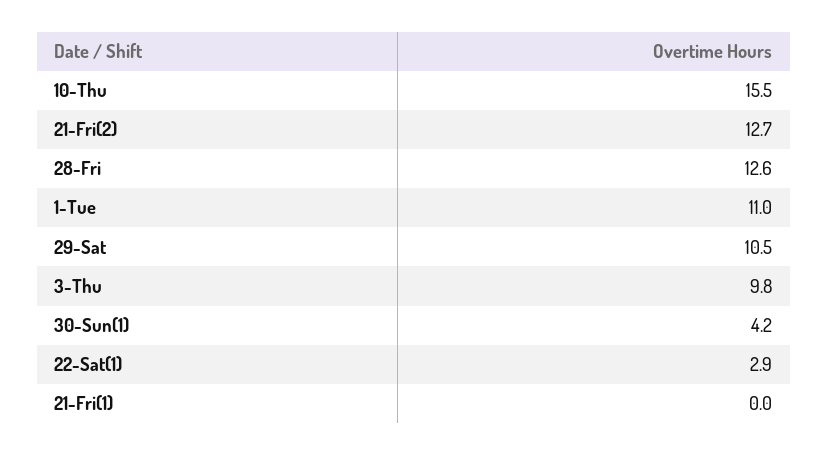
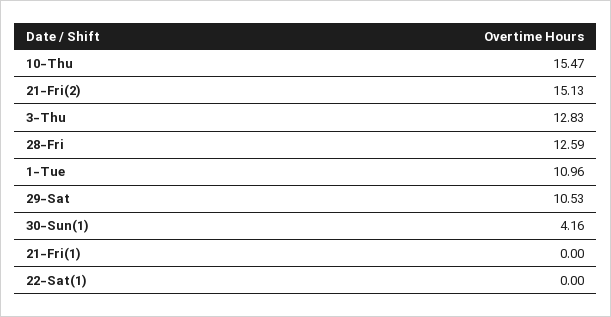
  {
    "10-Thu": 15.47,
-   "21-Fri(2)": 12.7,
+   "21-Fri(2)": 15.13,
    "28-Fri": 12.59,
    "1-Tue": 10.96,
    "29-Sat": 10.53,
-   "3-Thu": 9.8,
+   "3-Thu": 12.83,
    "30-Sun(1)": 4.16,
-   "22-Sat(1)": 2.9,
+   "22-Sat(1)": 0,
    "21-Fri(1)": 0
  }

